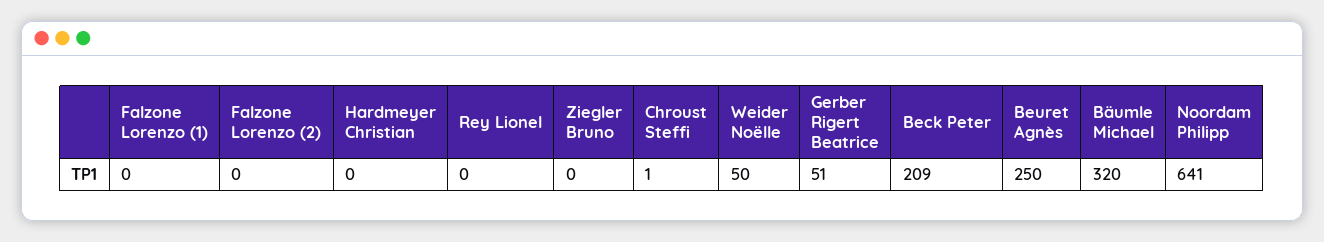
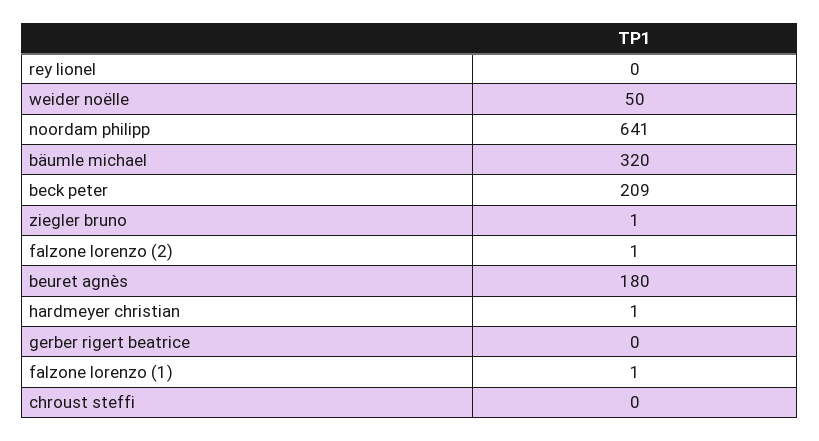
  {
-   "Falzone Lorenzo (1)": 0,
+   "Falzone Lorenzo (1)": 1,
-   "Falzone Lorenzo (2)": 0,
+   "Falzone Lorenzo (2)": 1,
-   "Hardmeyer Christian": 0,
+   "Hardmeyer Christian": 1,
    "Rey Lionel": 0,
-   "Ziegler Bruno": 0,
+   "Ziegler Bruno": 1,
-   "Chroust Steffi": 1,
+   "Chroust Steffi": 0,
    "Weider Noëlle": 50,
-   "Gerber Rigert Beatrice": 51,
+   "Gerber Rigert Beatrice": 0,
    "Beck Peter": 209,
-   "Beuret Agnès": 250,
+   "Beuret Agnès": 180,
    "Bäumle Michael": 320,
    "Noordam Philipp": 641
  }

